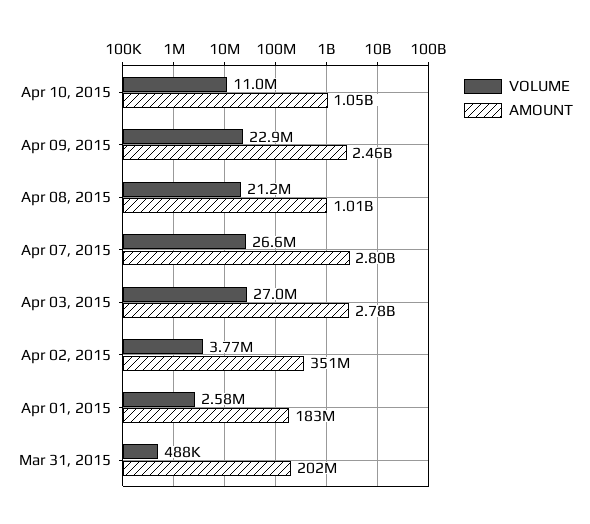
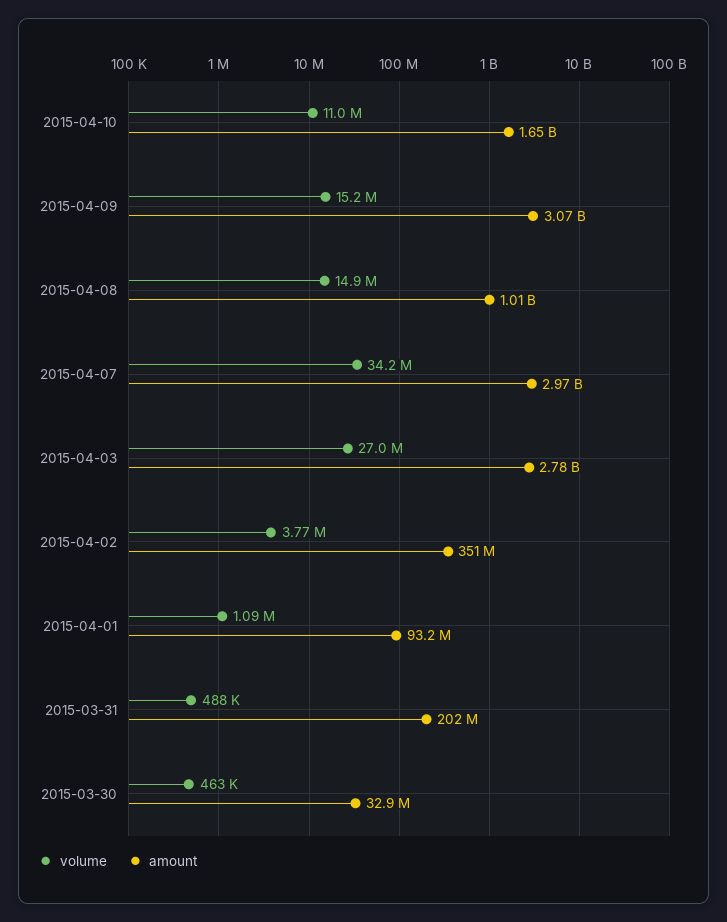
  {
    "VOLUME": {
      "Apr 10, 2015": 11000000,
-     "Apr 09, 2015": 22900000,
+     "Apr 09, 2015": 15200000,
-     "Apr 08, 2015": 21200000,
+     "Apr 08, 2015": 14900000,
-     "Apr 07, 2015": 26600000,
+     "Apr 07, 2015": 34200000,
      "Apr 03, 2015": 27000000,
      "Apr 02, 2015": 3770000,
-     "Apr 01, 2015": 2580000,
+     "Apr 01, 2015": 1090000,
-     "Mar 31, 2015": 488000
+     "Mar 31, 2015": 488000,
+     "2015-03-30": 463000
    },
    "AMOUNT": {
-     "Apr 10, 2015": 1050000000,
+     "Apr 10, 2015": 1650000000,
-     "Apr 09, 2015": 2460000000,
+     "Apr 09, 2015": 3070000000,
      "Apr 08, 2015": 1010000000,
-     "Apr 07, 2015": 2800000000,
+     "Apr 07, 2015": 2970000000,
      "Apr 03, 2015": 2780000000,
      "Apr 02, 2015": 351000000,
-     "Apr 01, 2015": 183000000,
+     "Apr 01, 2015": 93200000,
-     "Mar 31, 2015": 202000000
+     "Mar 31, 2015": 202000000,
+     "2015-03-30": 32900000
    }
  }

